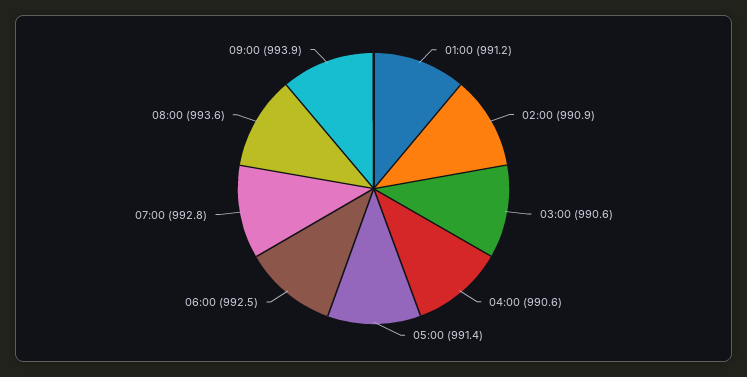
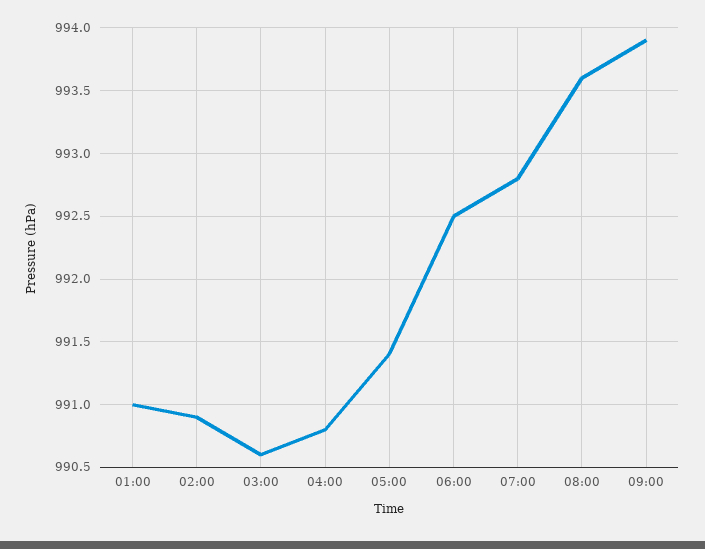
  {
-   "01:00": 991.2,
+   "01:00": 991,
    "02:00": 990.9,
    "03:00": 990.6,
-   "04:00": 990.6,
+   "04:00": 990.8,
    "05:00": 991.4,
    "06:00": 992.5,
    "07:00": 992.8,
    "08:00": 993.6,
    "09:00": 993.9
  }

